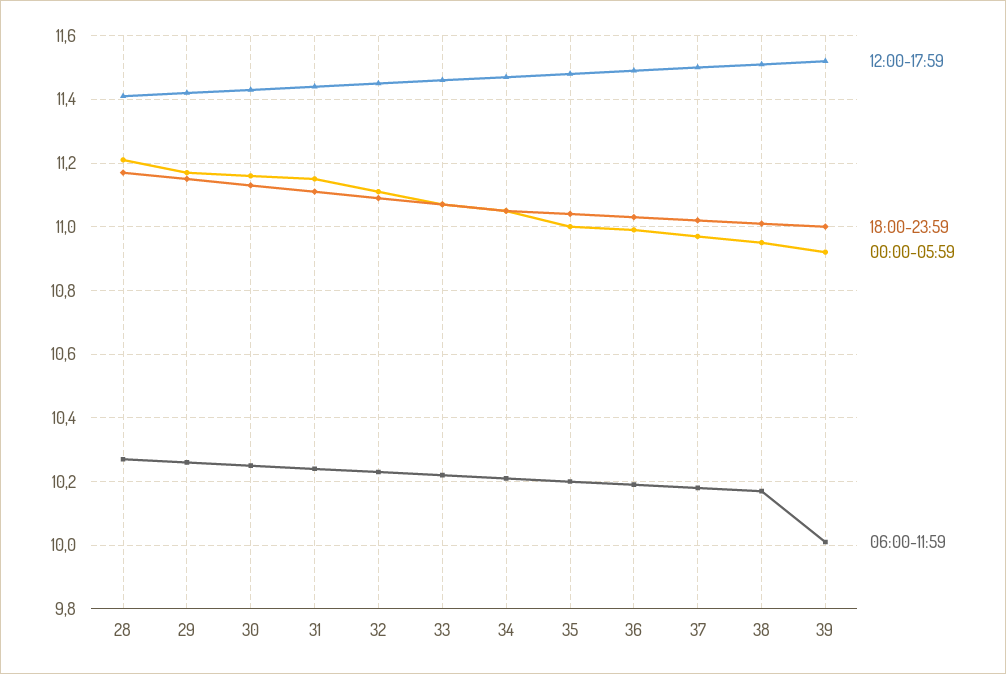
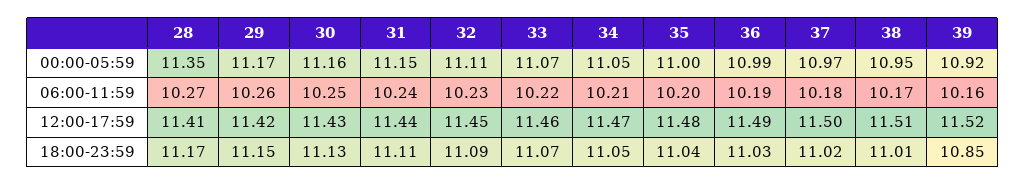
  {
    "12:00-17:59": {
      "28": 11.41,
      "29": 11.42,
      "30": 11.43,
      "31": 11.44,
      "32": 11.45,
      "33": 11.46,
      "34": 11.47,
      "35": 11.48,
      "36": 11.49,
      "37": 11.5,
      "38": 11.51,
      "39": 11.52
    },
    "18:00-23:59": {
      "28": 11.17,
      "29": 11.15,
      "30": 11.13,
      "31": 11.11,
      "32": 11.09,
      "33": 11.07,
      "34": 11.05,
      "35": 11.04,
      "36": 11.03,
      "37": 11.02,
      "38": 11.01,
-     "39": 11
+     "39": 10.85
    },
    "00:00-05:59": {
-     "28": 11.2,
+     "28": 11.35,
      "29": 11.17,
      "30": 11.16,
      "31": 11.15,
      "32": 11.11,
      "33": 11.07,
      "34": 11.05,
      "35": 11,
      "36": 10.99,
      "37": 10.97,
      "38": 10.95,
      "39": 10.92
    },
    "06:00-11:59": {
      "28": 10.27,
      "29": 10.26,
      "30": 10.25,
      "31": 10.24,
      "32": 10.23,
      "33": 10.22,
      "34": 10.21,
      "35": 10.2,
      "36": 10.19,
      "37": 10.18,
      "38": 10.17,
-     "39": 10
+     "39": 10.16
    }
  }

